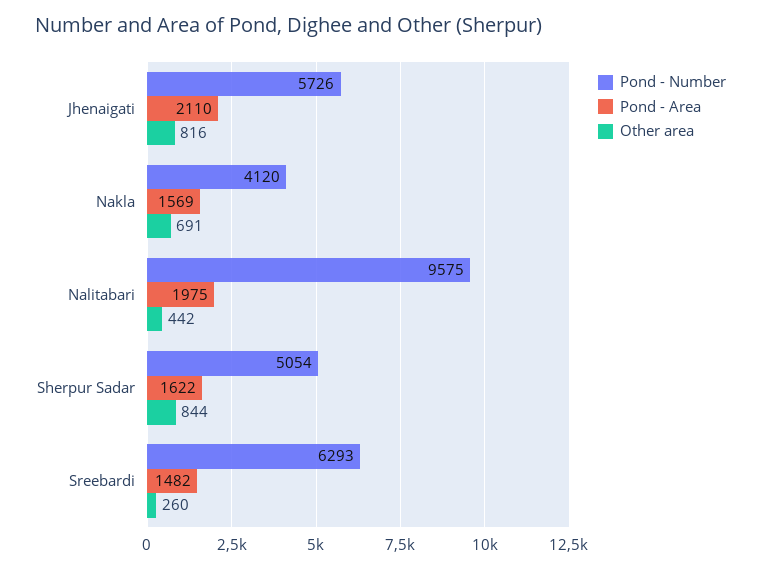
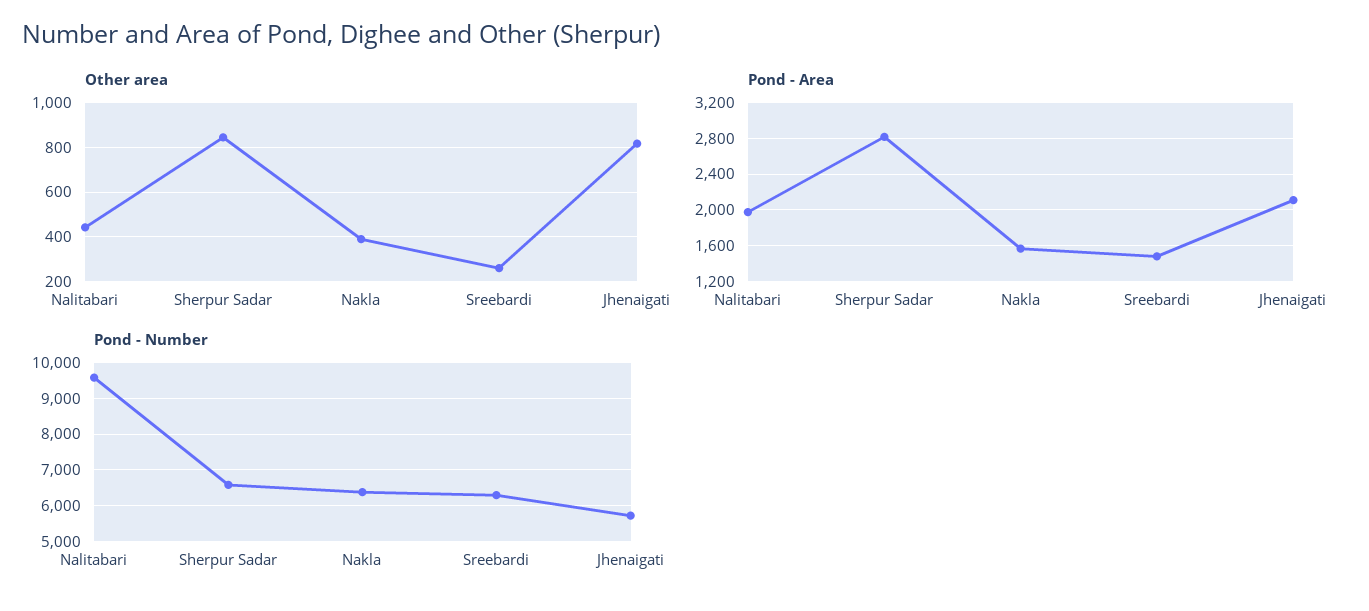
  {
    "Pond - Number": {
      "Jhenaigati": 5726,
-     "Nakla": 4120,
+     "Nakla": 6400,
      "Nalitabari": 9575,
-     "Sherpur Sadar": 5054,
+     "Sherpur Sadar": 6600,
      "Sreebardi": 6293
    },
    "Pond - Area": {
      "Jhenaigati": 2110,
      "Nakla": 1569,
      "Nalitabari": 1975,
-     "Sherpur Sadar": 1622,
+     "Sherpur Sadar": 2800,
      "Sreebardi": 1482
    },
    "Other area": {
      "Jhenaigati": 816,
-     "Nakla": 691,
+     "Nakla": 400,
      "Nalitabari": 442,
      "Sherpur Sadar": 844,
      "Sreebardi": 260
    }
  }

